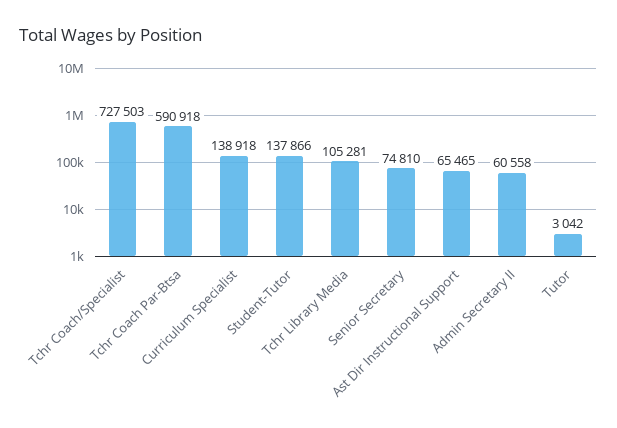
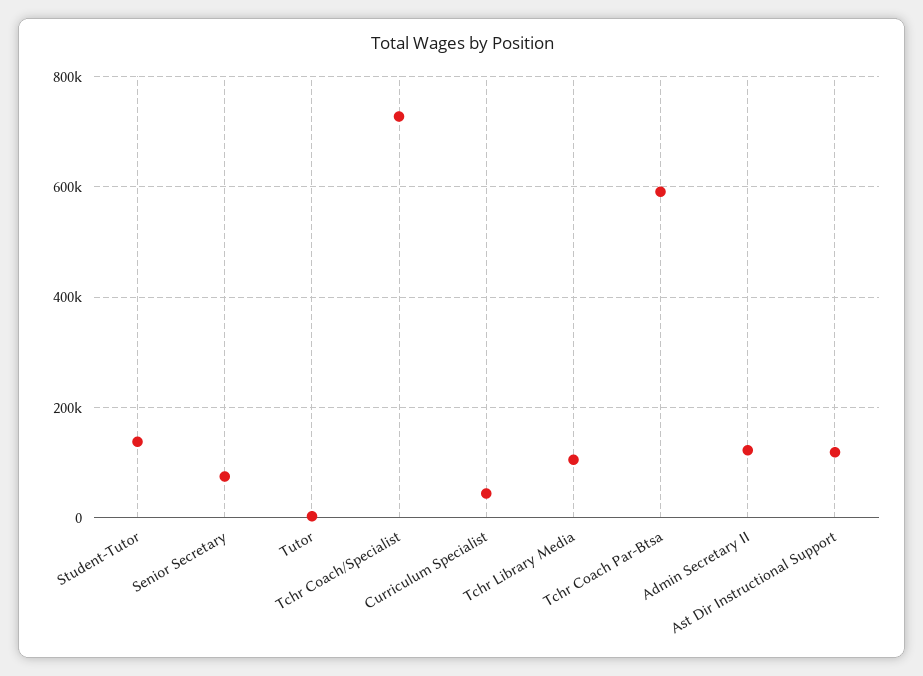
  {
    "Tchr Coach/Specialist": 727503,
    "Tchr Coach Par-Btsa": 590918,
-   "Curriculum Specialist": 138918,
+   "Curriculum Specialist": 40000,
    "Student-Tutor": 137866,
    "Tchr Library Media": 105281,
    "Senior Secretary": 74810,
-   "Ast Dir Instructional Support": 65465,
+   "Ast Dir Instructional Support": 120000,
-   "Admin Secretary II": 60558,
+   "Admin Secretary II": 120000,
    "Tutor": 3042
  }

